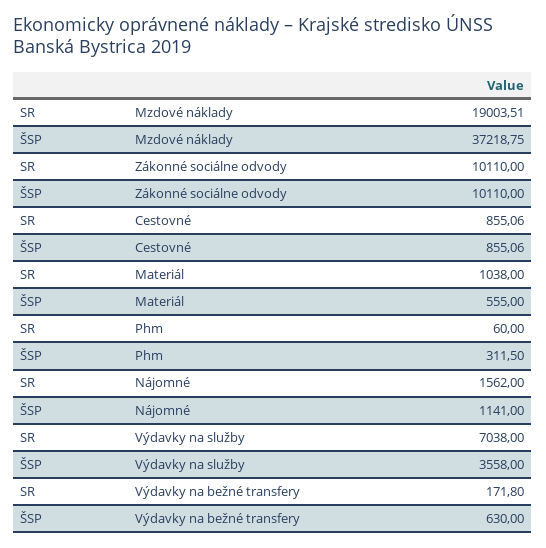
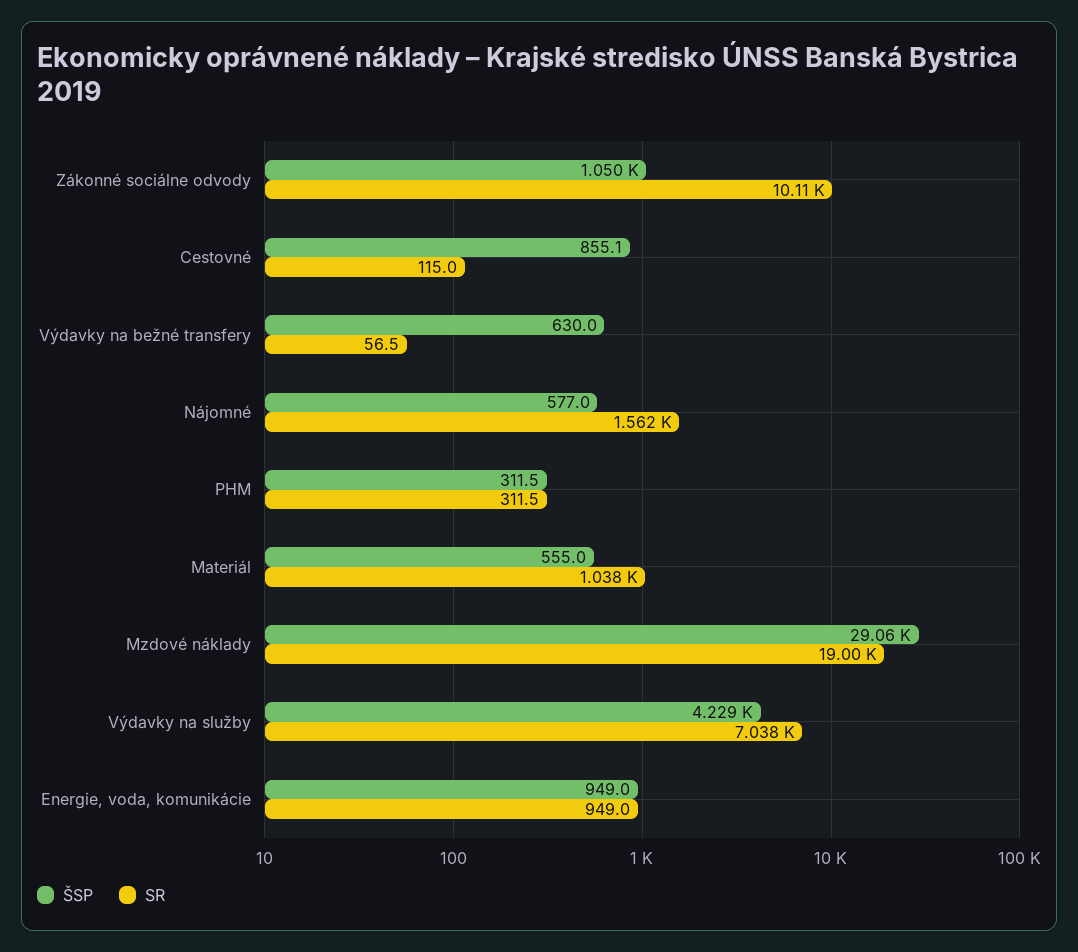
  {
    "SR": {
      "Mzdové náklady": 19003.51,
      "Zákonné sociálne odvody": 10110,
-     "Cestovné": 855.06,
+     "Cestovné": 115,
      "Materiál": 1038,
-     "Phm": 60,
+     "Phm": 311.5,
      "Nájomné": 1562,
      "Výdavky na služby": 7038,
-     "Výdavky na bežné transfery": 171.8
+     "Výdavky na bežné transfery": 56.5,
+     "Energie, voda, komunikácie": 949
    },
    "ŠSP": {
-     "Mzdové náklady": 37218.75,
+     "Mzdové náklady": 29060,
-     "Zákonné sociálne odvody": 10110,
+     "Zákonné sociálne odvody": 1050,
      "Cestovné": 855.06,
      "Materiál": 555,
      "Phm": 311.5,
-     "Nájomné": 1141,
+     "Nájomné": 577,
-     "Výdavky na služby": 3558,
+     "Výdavky na služby": 4229,
-     "Výdavky na bežné transfery": 630
+     "Výdavky na bežné transfery": 630,
+     "Energie, voda, komunikácie": 949
    }
  }

